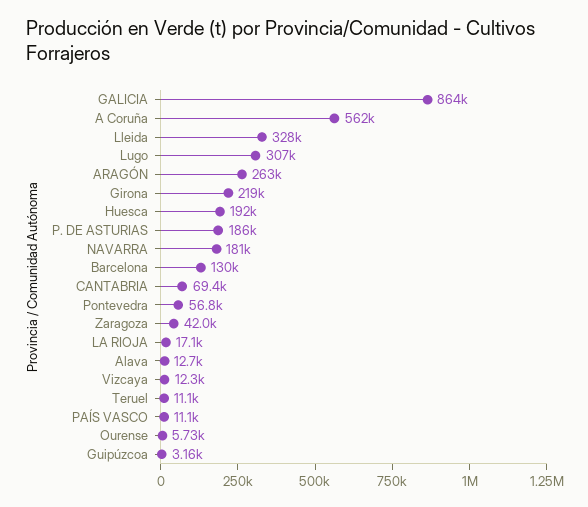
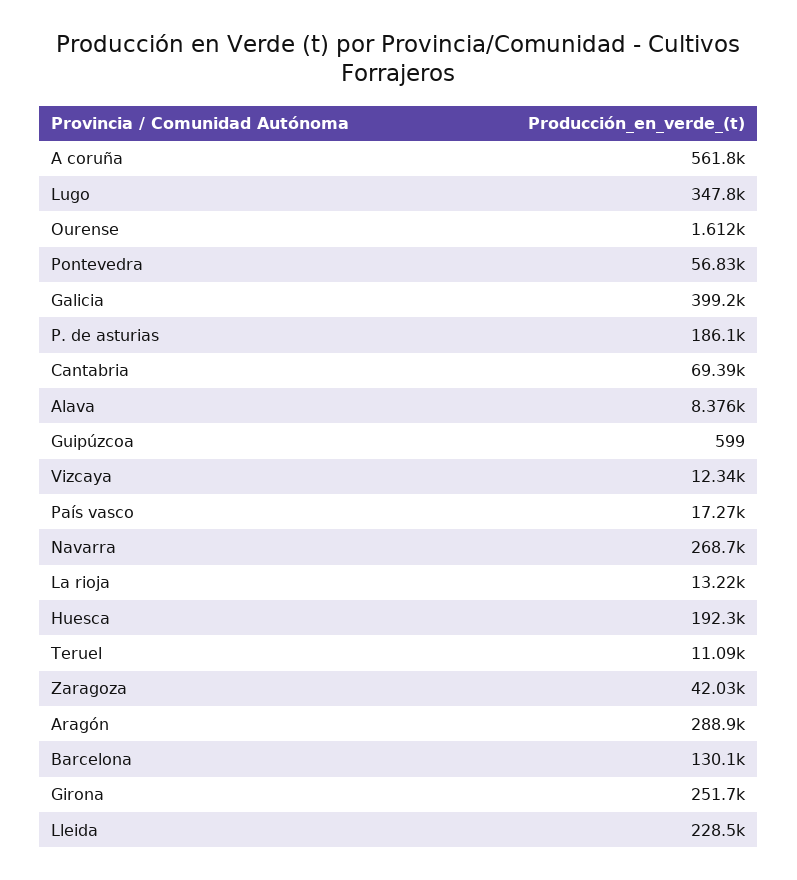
  {
-   "GALICIA": 864000,
+   "GALICIA": 399200,
    "A Coruña": 561800,
-   "Lleida": 328000,
+   "Lleida": 228500,
-   "Lugo": 307000,
+   "Lugo": 347800,
-   "ARAGÓN": 263000,
+   "ARAGÓN": 288900,
-   "Girona": 219000,
+   "Girona": 251700,
    "Huesca": 192300,
    "P. DE ASTURIAS": 186100,
-   "NAVARRA": 181000,
+   "NAVARRA": 268700,
    "Barcelona": 130100,
    "CANTABRIA": 69390,
    "Pontevedra": 56830,
    "Zaragoza": 42030,
-   "LA RIOJA": 17100,
+   "LA RIOJA": 13220,
-   "Alava": 12700,
+   "Alava": 8376,
    "Vizcaya": 12340,
    "Teruel": 11090,
-   "PAÍS VASCO": 11100,
+   "PAÍS VASCO": 17270,
-   "Ourense": 5730,
+   "Ourense": 1612,
-   "Guipúzcoa": 3160
+   "Guipúzcoa": 599
  }

